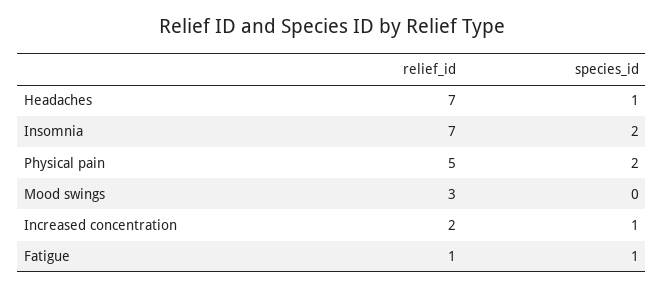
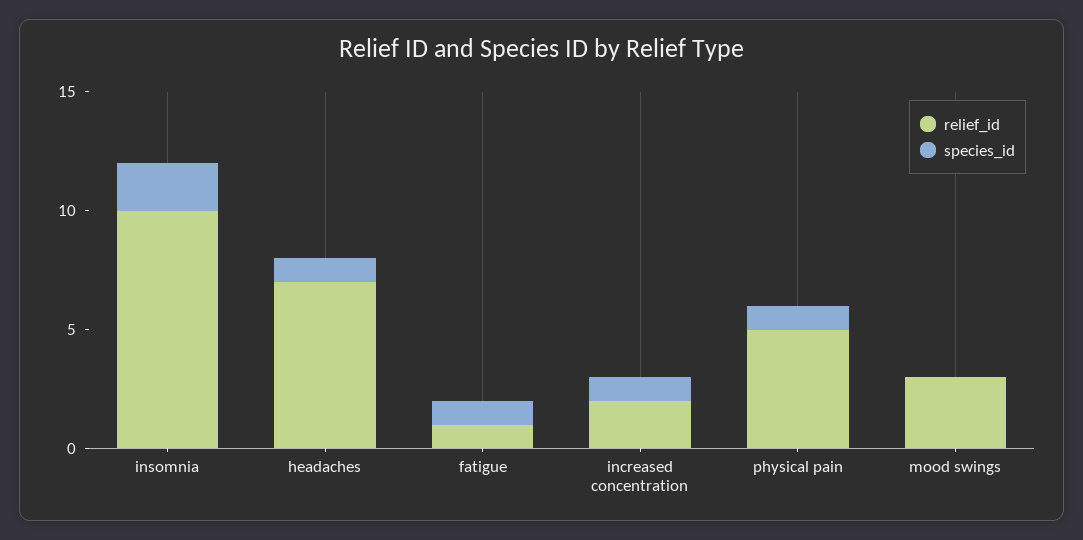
  {
    "relief_id": {
      "Headaches": 7,
-     "Insomnia": 7,
+     "Insomnia": 10,
      "Physical pain": 5,
      "Mood swings": 3,
      "Increased concentration": 2,
      "Fatigue": 1
    },
    "species_id": {
      "Headaches": 1,
      "Insomnia": 2,
-     "Physical pain": 2,
+     "Physical pain": 1,
      "Mood swings": 0,
      "Increased concentration": 1,
      "Fatigue": 1
    }
  }

